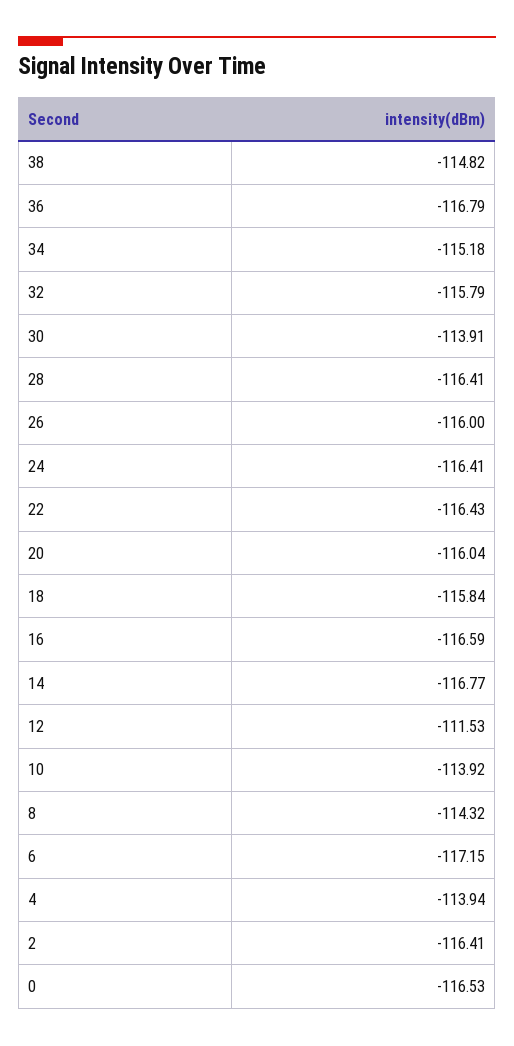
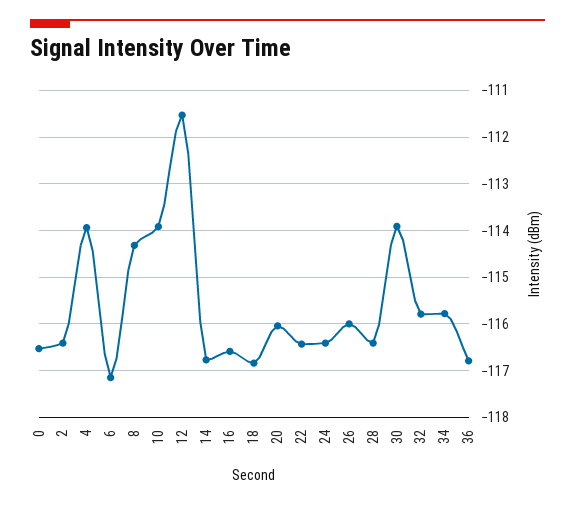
  {
-   "38": -114.82,
    "36": -116.79,
-   "34": -115.18,
+   "34": -115.8,
    "32": -115.79,
    "30": -113.91,
    "28": -116.41,
    "26": -116,
    "24": -116.41,
    "22": -116.43,
    "20": -116.04,
-   "18": -115.84,
+   "18": -116.8,
    "16": -116.59,
    "14": -116.77,
    "12": -111.53,
    "10": -113.92,
    "8": -114.32,
    "6": -117.15,
    "4": -113.94,
    "2": -116.41,
    "0": -116.53
  }

